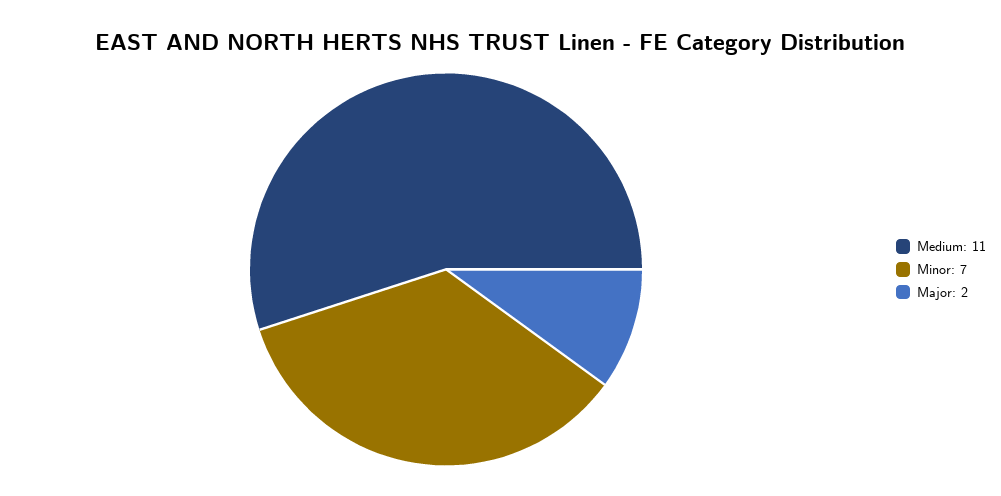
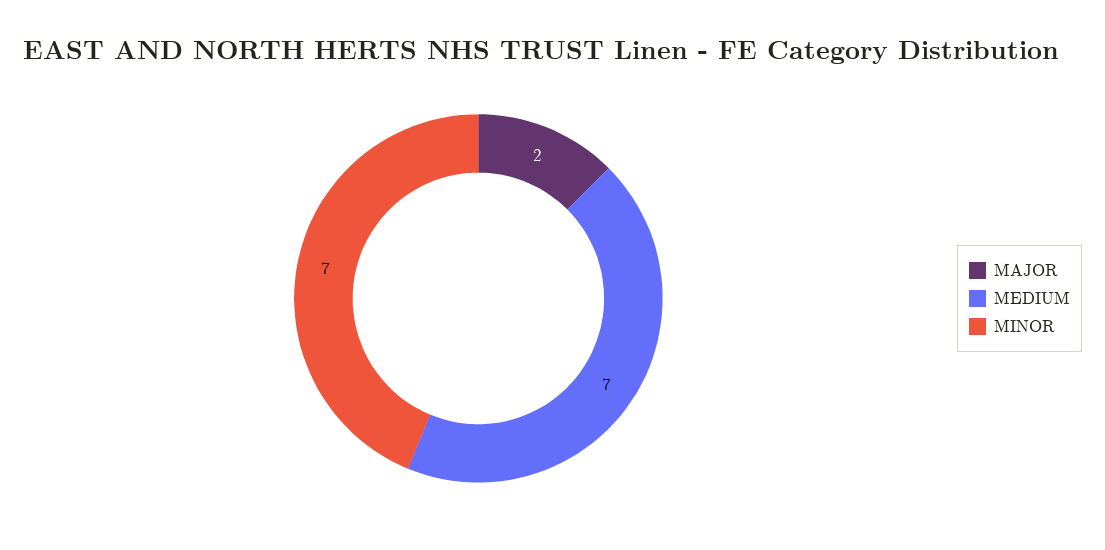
  {
-   "Medium": 11,
+   "Medium": 7,
    "Minor": 7,
    "Major": 2
  }

